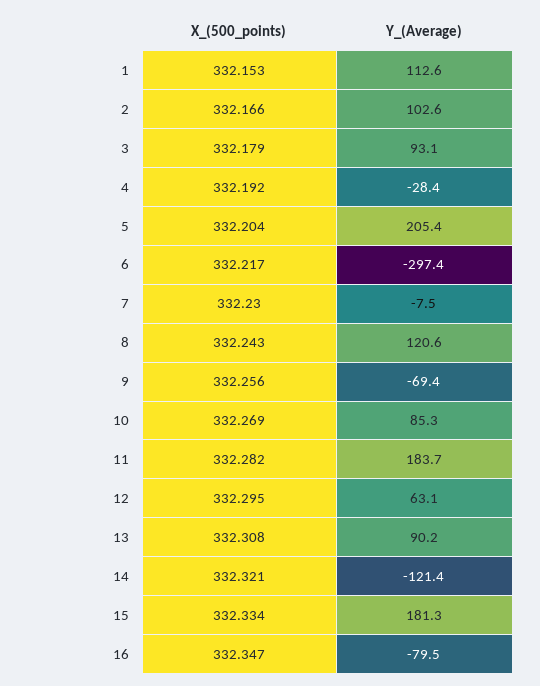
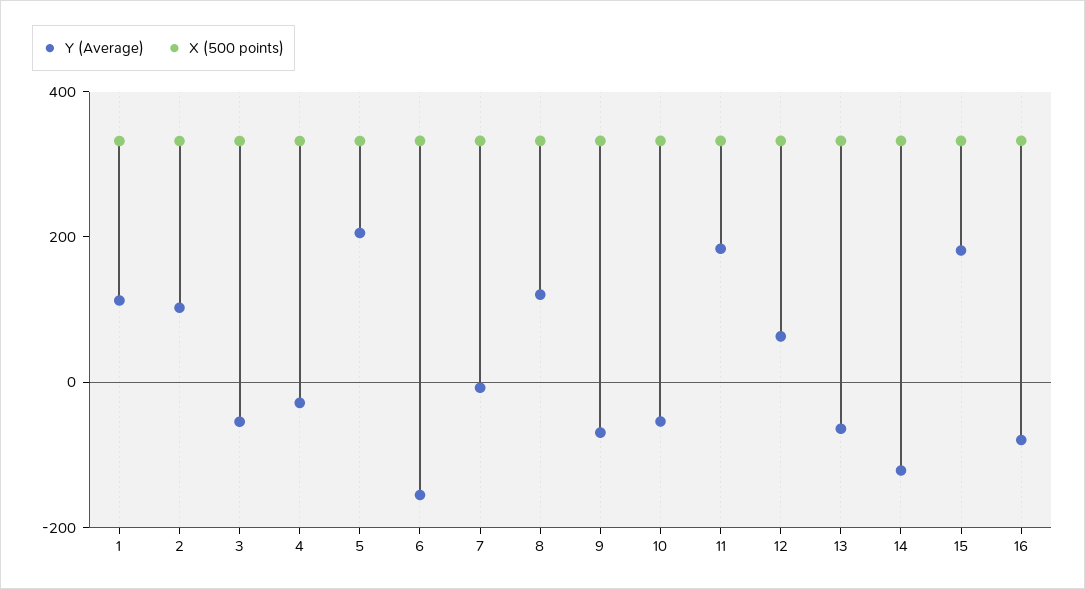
  {
    "X_(500_points)": {
      "1": 332.153,
      "2": 332.166,
      "3": 332.179,
      "4": 332.192,
      "5": 332.204,
      "6": 332.217,
      "7": 332.23,
      "8": 332.243,
      "9": 332.256,
      "10": 332.269,
      "11": 332.282,
      "12": 332.295,
      "13": 332.308,
      "14": 332.321,
      "15": 332.334,
      "16": 332.347
    },
    "Y_(Average)": {
      "1": 112.6,
      "2": 102.6,
-     "3": 93.1,
+     "3": -50,
      "4": -28.4,
      "5": 205.4,
-     "6": -297.4,
+     "6": -150,
      "7": -7.5,
      "8": 120.6,
      "9": -69.4,
-     "10": 85.3,
+     "10": -50,
      "11": 183.7,
      "12": 63.1,
-     "13": 90.2,
+     "13": -50,
      "14": -121.4,
      "15": 181.3,
      "16": -79.5
    }
  }

